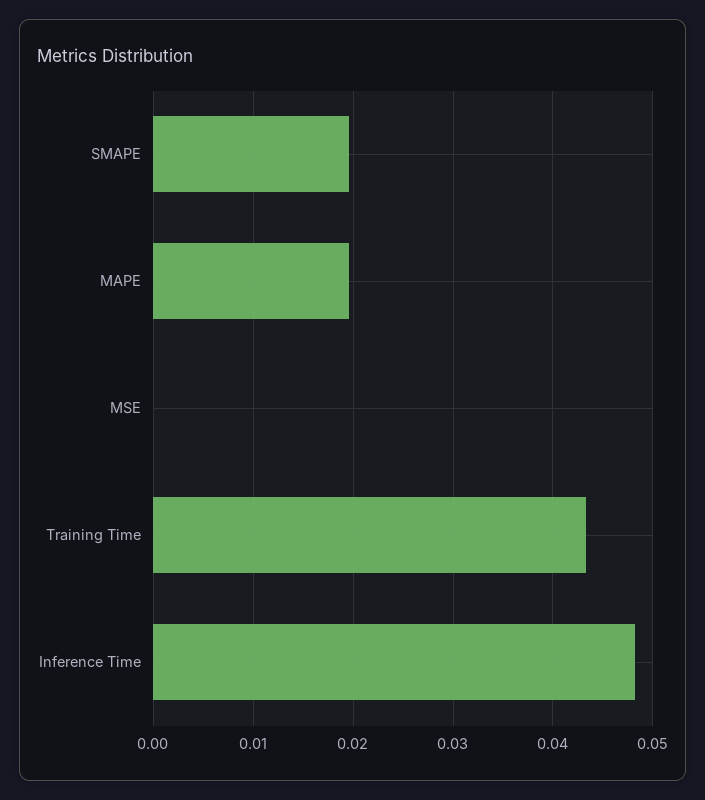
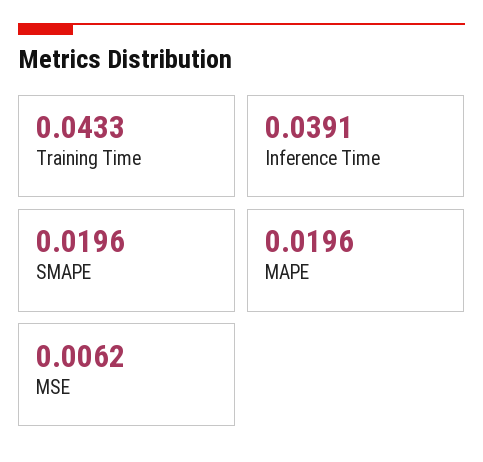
  {
    "SMAPE": 0.0196,
    "MAPE": 0.0196,
-   "MSE": 0,
+   "MSE": 0.0062,
    "Training Time": 0.0433,
-   "Inference Time": 0.048
+   "Inference Time": 0.0391
  }

